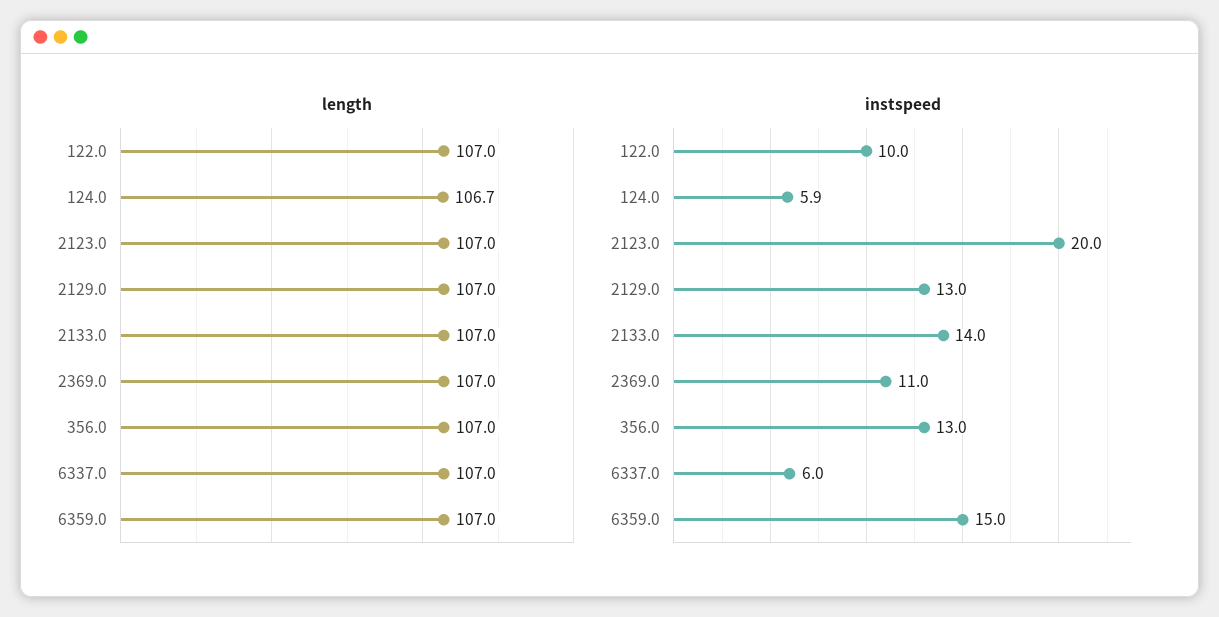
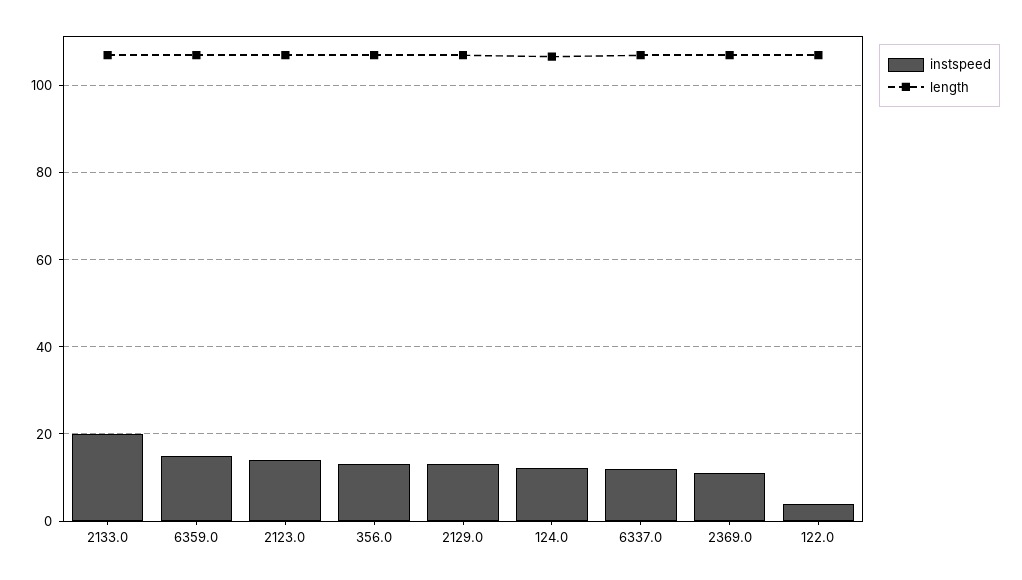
  {
    "length": {
      "122.0": 107,
      "124.0": 106.7,
      "2123.0": 107,
      "2129.0": 107,
      "2133.0": 107,
      "2369.0": 107,
      "356.0": 107,
      "6337.0": 107,
      "6359.0": 107
    },
    "instspeed": {
-     "122.0": 10,
+     "122.0": 4,
-     "124.0": 5.9,
+     "124.0": 12,
-     "2123.0": 20,
+     "2123.0": 14,
      "2129.0": 13,
-     "2133.0": 14,
+     "2133.0": 20,
      "2369.0": 11,
      "356.0": 13,
-     "6337.0": 6,
+     "6337.0": 12,
      "6359.0": 15
    }
  }

